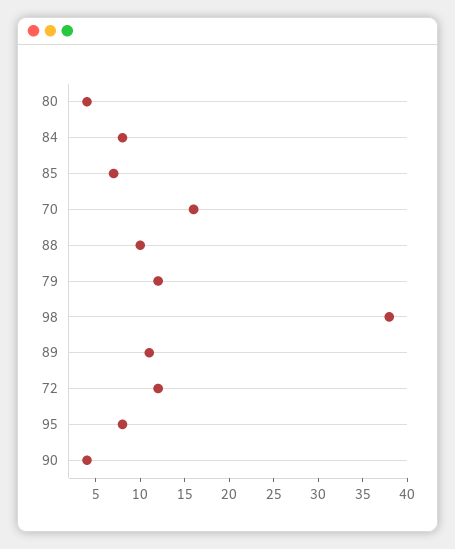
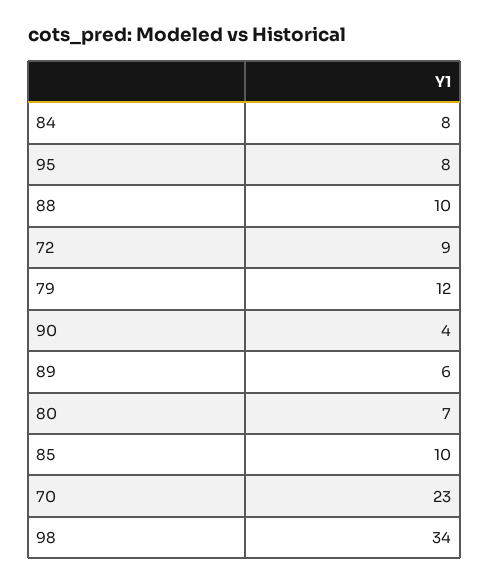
  {
-   "80": 4,
+   "80": 7,
    "84": 8,
-   "85": 7,
+   "85": 10,
-   "70": 16,
+   "70": 23,
    "88": 10,
    "79": 12,
-   "98": 38,
+   "98": 34,
-   "89": 11,
+   "89": 6,
-   "72": 12,
+   "72": 9,
    "95": 8,
    "90": 4
  }

